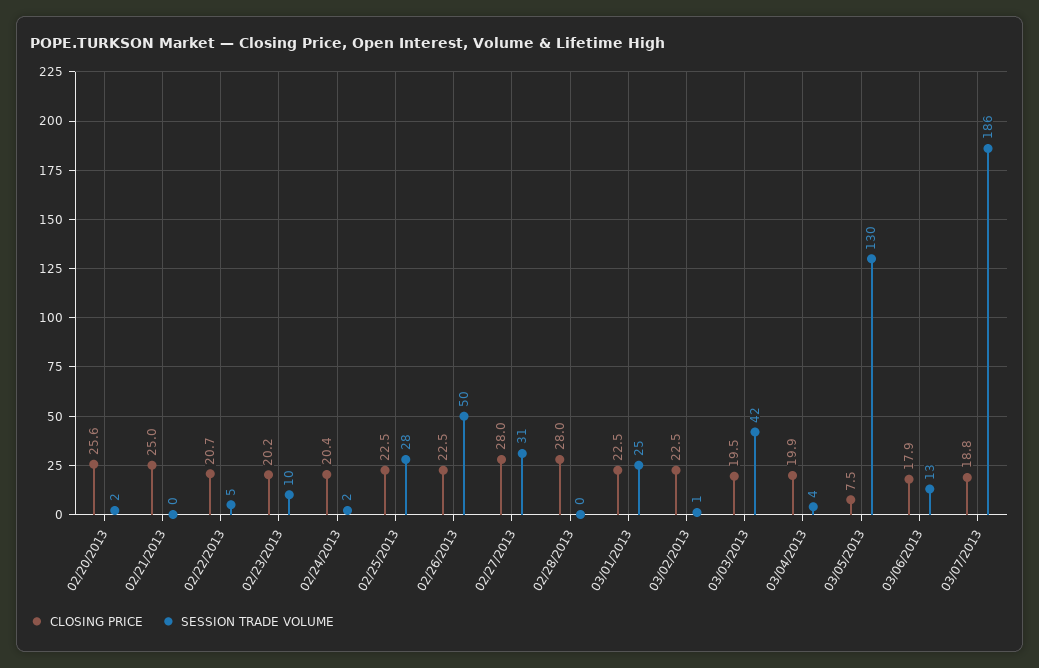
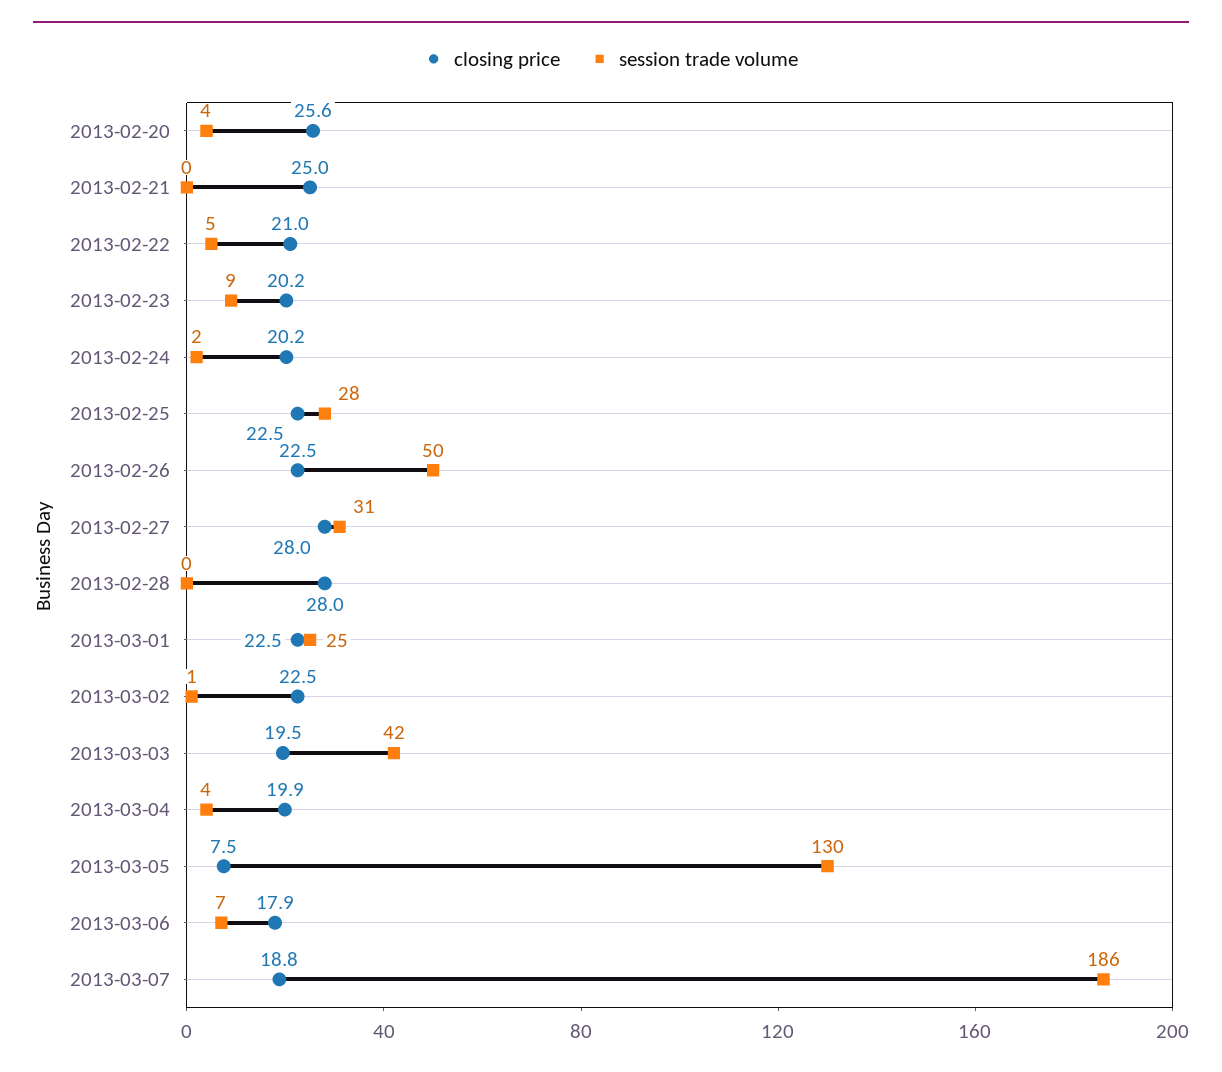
  {
    "CLOSING PRICE": {
      "02/20/2013": 25.6,
      "02/21/2013": 25,
-     "02/22/2013": 20.7,
+     "02/22/2013": 21,
      "02/23/2013": 20.2,
-     "02/24/2013": 20.4,
+     "02/24/2013": 20.2,
      "02/25/2013": 22.5,
      "02/26/2013": 22.5,
      "02/27/2013": 28,
      "02/28/2013": 28,
      "03/01/2013": 22.5,
      "03/02/2013": 22.5,
      "03/03/2013": 19.5,
      "03/04/2013": 19.9,
      "03/05/2013": 7.5,
      "03/06/2013": 17.9,
      "03/07/2013": 18.8
    },
    "SESSION TRADE VOLUME": {
-     "02/20/2013": 2,
+     "02/20/2013": 4,
      "02/21/2013": 0,
      "02/22/2013": 5,
-     "02/23/2013": 10,
+     "02/23/2013": 9,
      "02/24/2013": 2,
      "02/25/2013": 28,
      "02/26/2013": 50,
      "02/27/2013": 31,
      "02/28/2013": 0,
      "03/01/2013": 25,
      "03/02/2013": 1,
      "03/03/2013": 42,
      "03/04/2013": 4,
      "03/05/2013": 130,
-     "03/06/2013": 13,
+     "03/06/2013": 7,
      "03/07/2013": 186
    }
  }

